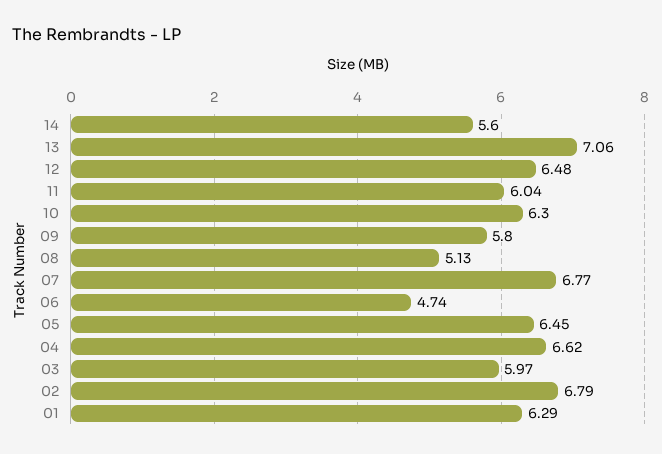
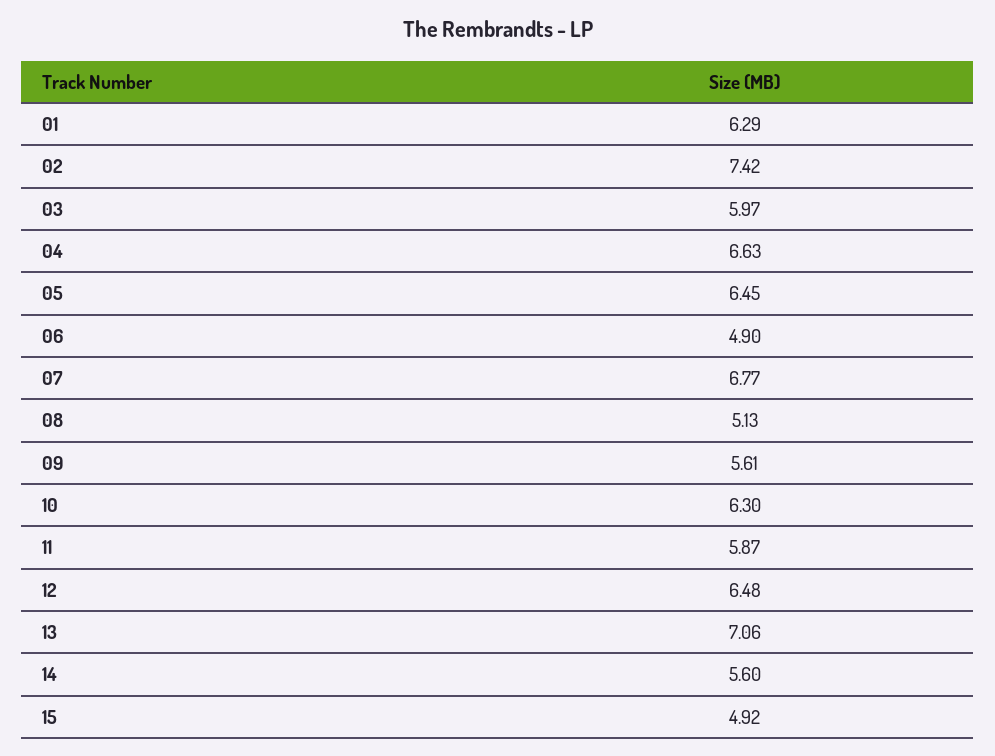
  {
    "14": 5.6,
    "13": 7.06,
    "12": 6.48,
-   "11": 6.04,
+   "11": 5.87,
    "10": 6.3,
-   "09": 5.8,
+   "09": 5.61,
    "08": 5.13,
    "07": 6.77,
-   "06": 4.74,
+   "06": 4.9,
    "05": 6.45,
-   "04": 6.62,
+   "04": 6.63,
    "03": 5.97,
-   "02": 6.79,
+   "02": 7.42,
-   "01": 6.29
+   "01": 6.29,
+   "15": 4.92
  }

